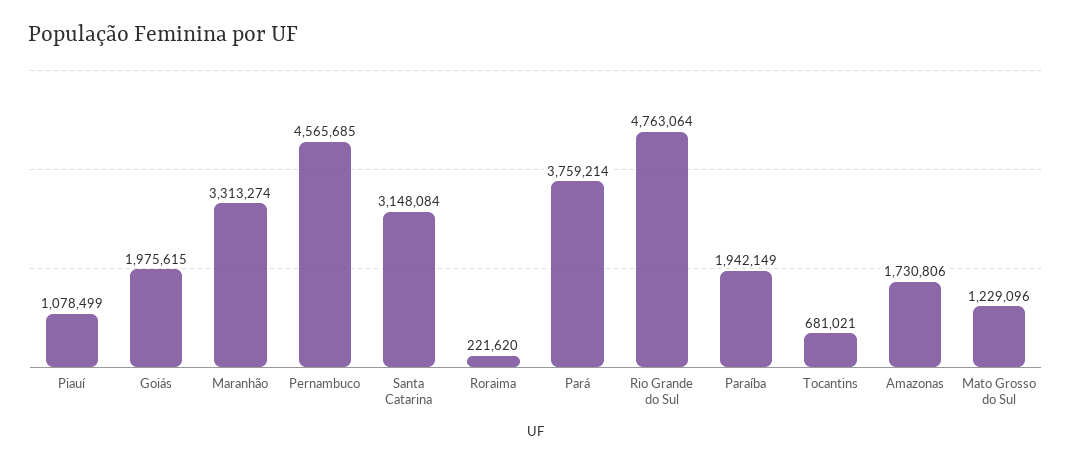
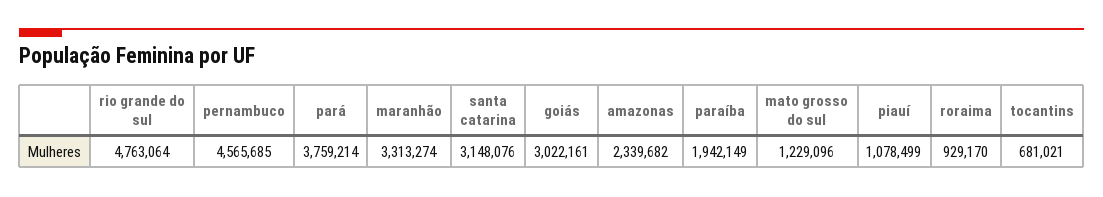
  {
    "Piauí": 1078499,
-   "Goiás": 1975615,
+   "Goiás": 3022161,
    "Maranhão": 3313274,
    "Pernambuco": 4565685,
-   "Santa Catarina": 3148084,
+   "Santa Catarina": 3148076,
-   "Roraima": 221620,
+   "Roraima": 929170,
    "Pará": 3759214,
    "Rio Grande do Sul": 4763064,
    "Paraíba": 1942149,
    "Tocantins": 681021,
-   "Amazonas": 1730806,
+   "Amazonas": 2339682,
    "Mato Grosso do Sul": 1229096
  }

